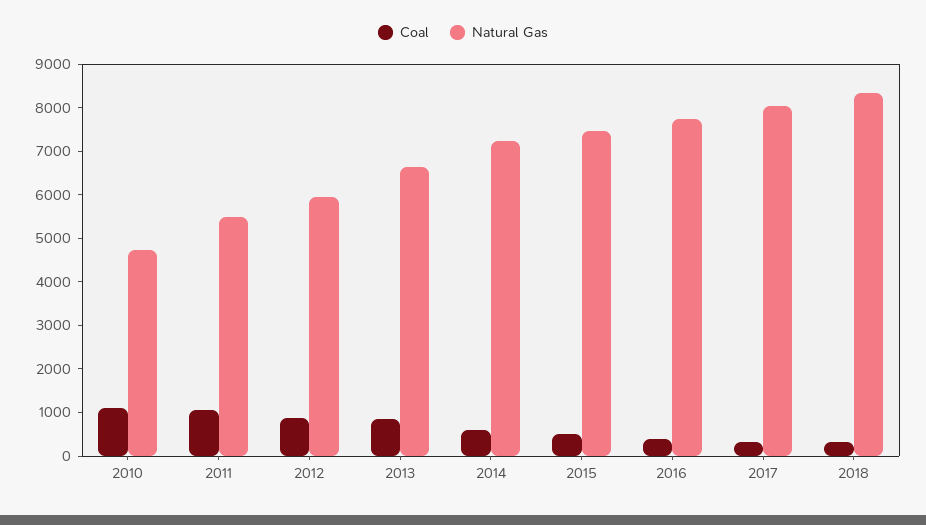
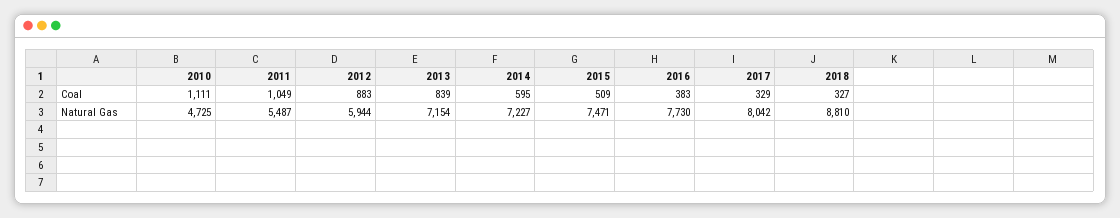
  {
    "Coal": {
      "2010": 1111,
      "2011": 1049,
      "2012": 883,
      "2013": 839,
      "2014": 595,
      "2015": 509,
      "2016": 383,
      "2017": 329,
      "2018": 327
    },
    "Natural Gas": {
      "2010": 4725,
      "2011": 5487,
      "2012": 5944,
-     "2013": 6600,
+     "2013": 7154,
      "2014": 7227,
      "2015": 7471,
      "2016": 7730,
      "2017": 8042,
-     "2018": 8400
+     "2018": 8810
    }
  }

